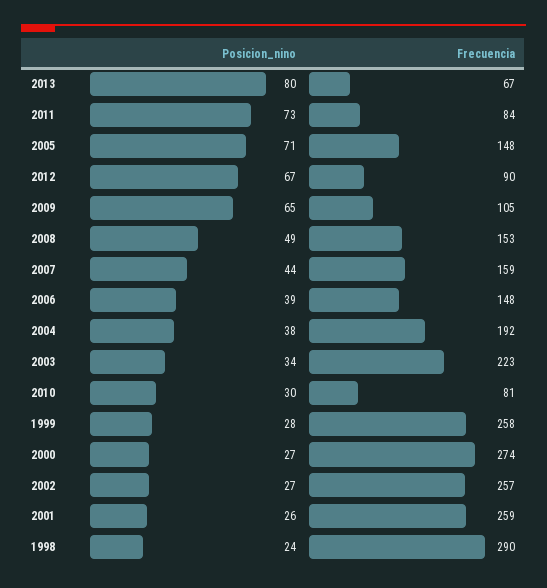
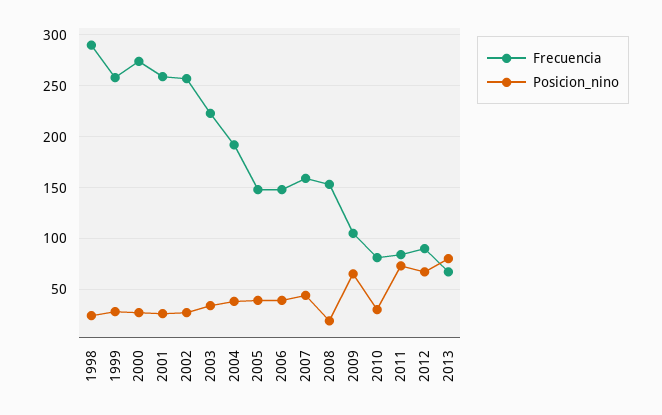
  {
    "Posicion_nino": {
      "2013": 80,
      "2011": 73,
-     "2005": 71,
+     "2005": 40,
      "2012": 67,
      "2009": 65,
-     "2008": 49,
+     "2008": 20,
      "2007": 44,
      "2006": 39,
      "2004": 38,
      "2003": 34,
      "2010": 30,
      "1999": 28,
      "2000": 27,
      "2002": 27,
      "2001": 26,
      "1998": 24
    },
    "Frecuencia": {
      "2013": 67,
      "2011": 84,
      "2005": 148,
      "2012": 90,
      "2009": 105,
      "2008": 153,
      "2007": 159,
      "2006": 148,
      "2004": 192,
      "2003": 223,
      "2010": 81,
      "1999": 258,
      "2000": 274,
      "2002": 257,
      "2001": 259,
      "1998": 290
    }
  }

